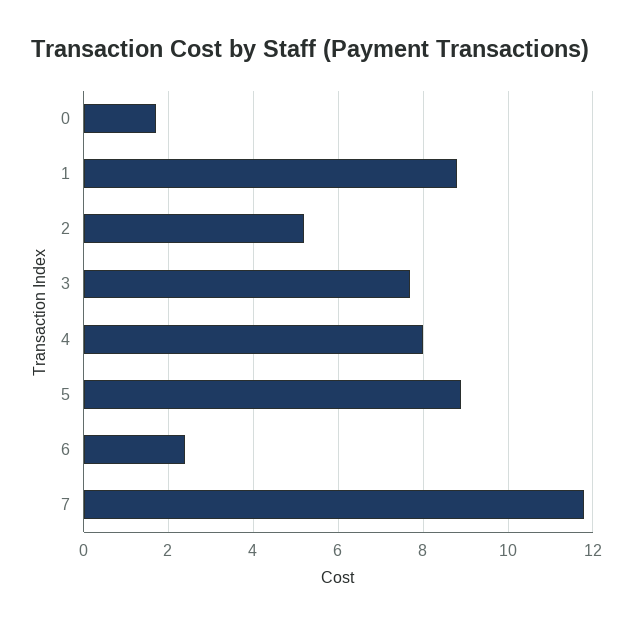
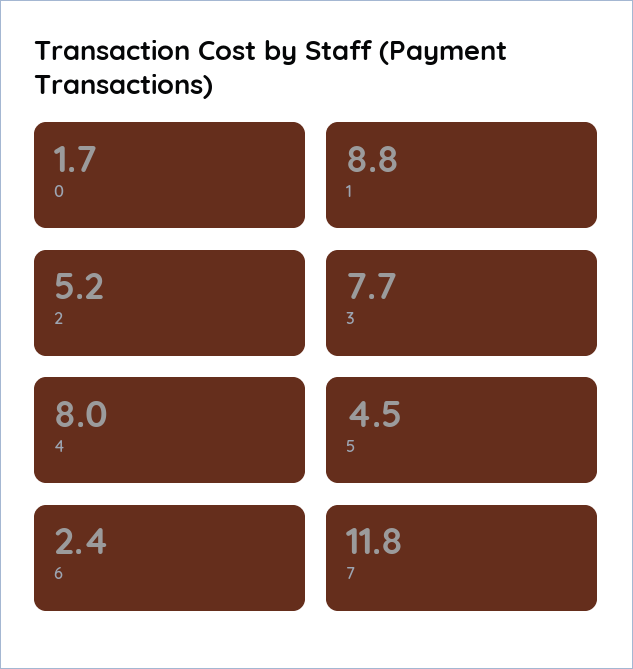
  {
    "0": 1.7,
    "1": 8.8,
    "2": 5.2,
    "3": 7.7,
    "4": 8,
-   "5": 9,
+   "5": 4.5,
    "6": 2.4,
    "7": 11.8
  }

